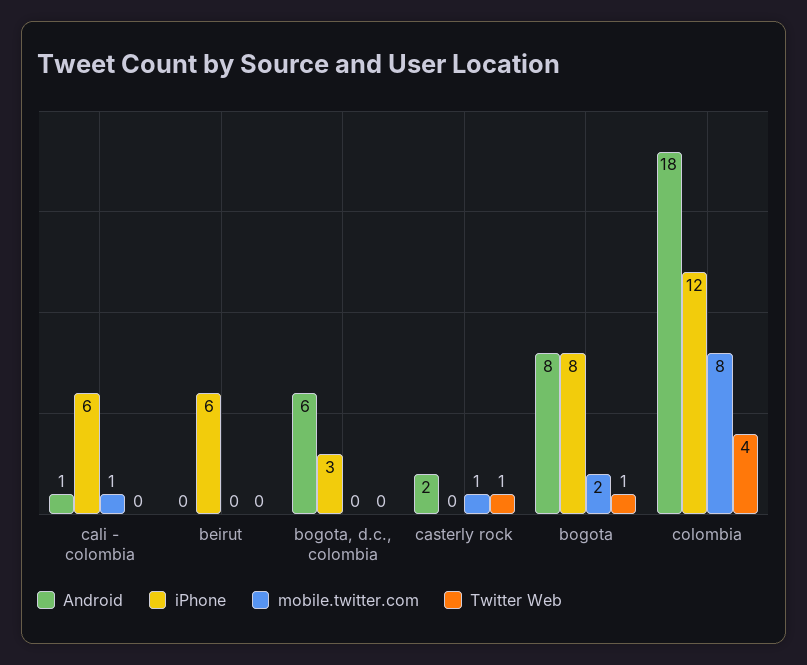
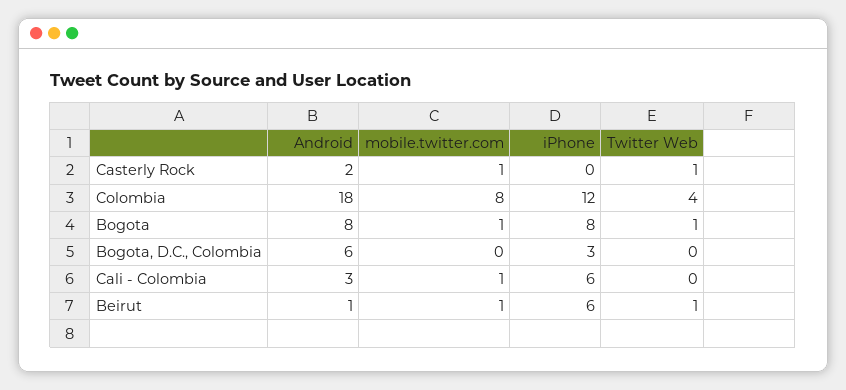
  {
    "Android": {
-     "cali - colombia": 1,
+     "cali - colombia": 3,
-     "beirut": 0,
+     "beirut": 1,
      "bogota, d.c., colombia": 6,
      "casterly rock": 2,
      "bogota": 8,
      "colombia": 18
    },
    "iPhone": {
      "cali - colombia": 6,
      "beirut": 6,
      "bogota, d.c., colombia": 3,
      "casterly rock": 0,
      "bogota": 8,
      "colombia": 12
    },
    "mobile.twitter.com": {
      "cali - colombia": 1,
-     "beirut": 0,
+     "beirut": 1,
      "bogota, d.c., colombia": 0,
      "casterly rock": 1,
-     "bogota": 2,
+     "bogota": 1,
      "colombia": 8
    },
    "Twitter Web": {
      "cali - colombia": 0,
-     "beirut": 0,
+     "beirut": 1,
      "bogota, d.c., colombia": 0,
      "casterly rock": 1,
      "bogota": 1,
      "colombia": 4
    }
  }

